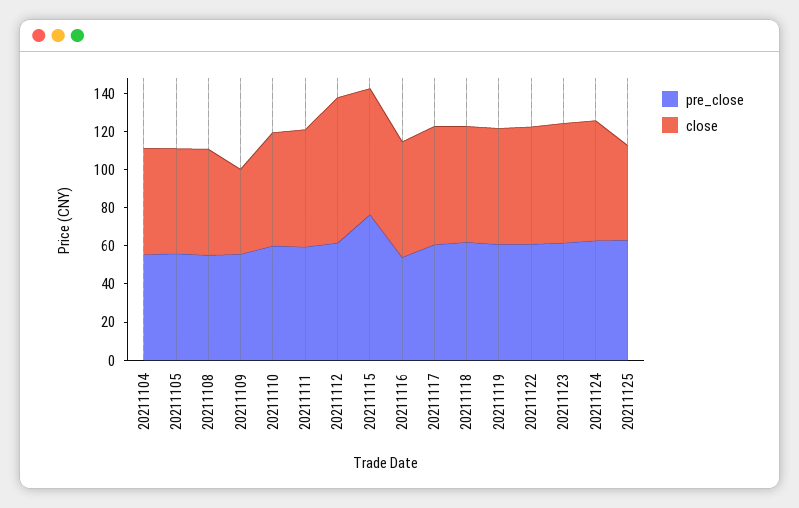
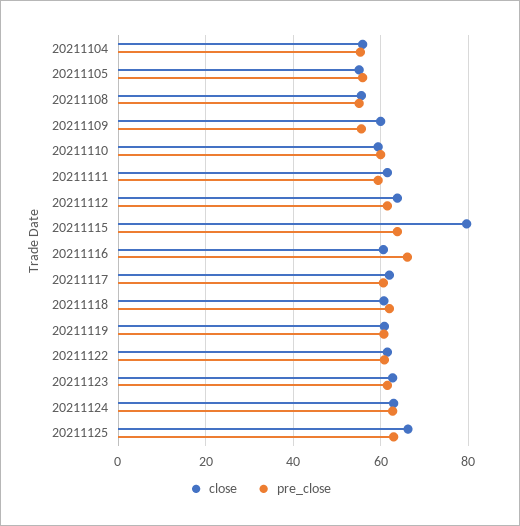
  {
    "pre_close": {
      "20211104": 56,
      "20211105": 56,
      "20211108": 56,
      "20211109": 56,
      "20211110": 60,
      "20211111": 60,
      "20211112": 62,
-     "20211115": 75,
+     "20211115": 64,
-     "20211116": 55,
+     "20211116": 66,
      "20211117": 60,
      "20211118": 62,
      "20211119": 60,
      "20211122": 60,
      "20211123": 62,
      "20211124": 62,
      "20211125": 62
    },
    "close": {
      "20211104": 56,
      "20211105": 56,
      "20211108": 56,
-     "20211109": 45,
+     "20211109": 60,
      "20211110": 60,
      "20211111": 62,
-     "20211112": 75,
+     "20211112": 64,
-     "20211115": 65,
+     "20211115": 80,
      "20211116": 60,
      "20211117": 62,
      "20211118": 60,
      "20211119": 60,
      "20211122": 62,
      "20211123": 62,
      "20211124": 62,
-     "20211125": 50
+     "20211125": 66
    }
  }

